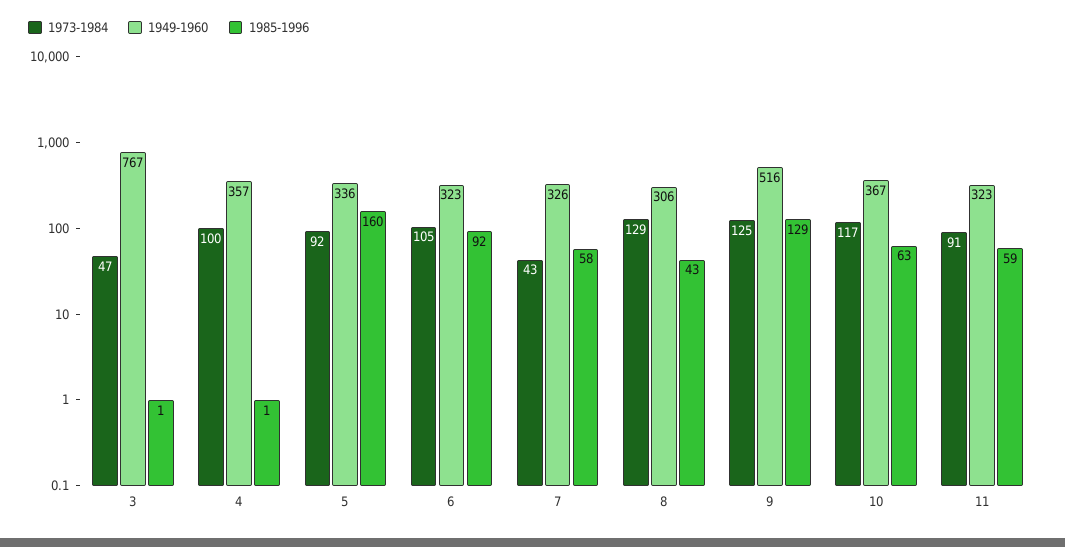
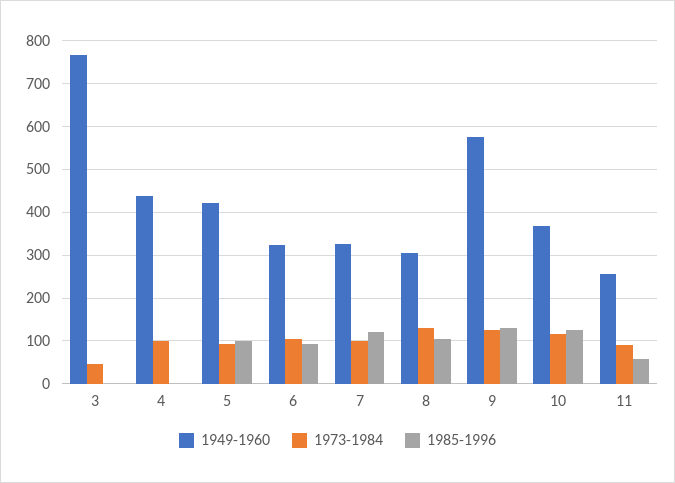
  {
    "1973-1984": {
      "3": 47,
      "4": 100,
      "5": 92,
      "6": 105,
-     "7": 43,
+     "7": 100,
      "8": 129,
      "9": 125,
      "10": 117,
      "11": 91
    },
    "1949-1960": {
      "3": 767,
-     "4": 357,
+     "4": 440,
-     "5": 336,
+     "5": 420,
      "6": 323,
      "7": 326,
      "8": 306,
-     "9": 516,
+     "9": 580,
      "10": 367,
-     "11": 323
+     "11": 260
    },
    "1985-1996": {
      "3": 1,
      "4": 1,
-     "5": 160,
+     "5": 100,
      "6": 92,
-     "7": 58,
+     "7": 120,
-     "8": 43,
+     "8": 100,
      "9": 129,
-     "10": 63,
+     "10": 120,
      "11": 59
    }
  }

